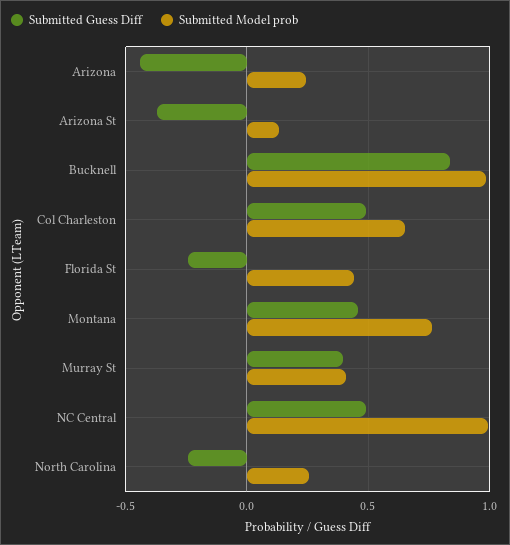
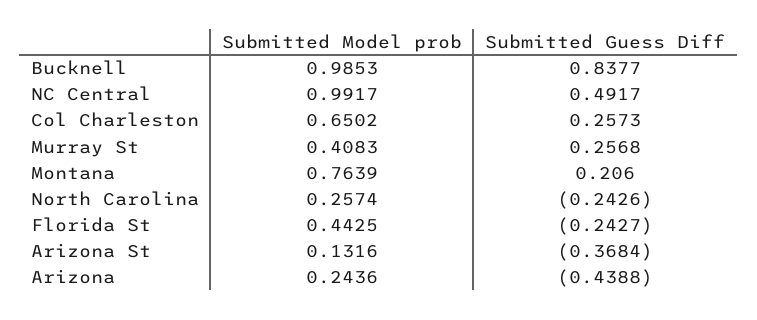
  {
    "Submitted Guess Diff": {
      "Arizona": -0.4388,
      "Arizona St": -0.3684,
      "Bucknell": 0.8377,
-     "Col Charleston": 0.5,
+     "Col Charleston": 0.2573,
      "Florida St": -0.2427,
-     "Montana": 0.45,
+     "Montana": 0.206,
-     "Murray St": 0.4,
+     "Murray St": 0.2568,
      "NC Central": 0.4917,
      "North Carolina": -0.2426
    },
    "Submitted Model prob": {
      "Arizona": 0.2436,
      "Arizona St": 0.1316,
      "Bucknell": 0.9853,
      "Col Charleston": 0.6502,
      "Florida St": 0.4425,
      "Montana": 0.7639,
      "Murray St": 0.4083,
      "NC Central": 0.9917,
      "North Carolina": 0.2574
    }
  }

